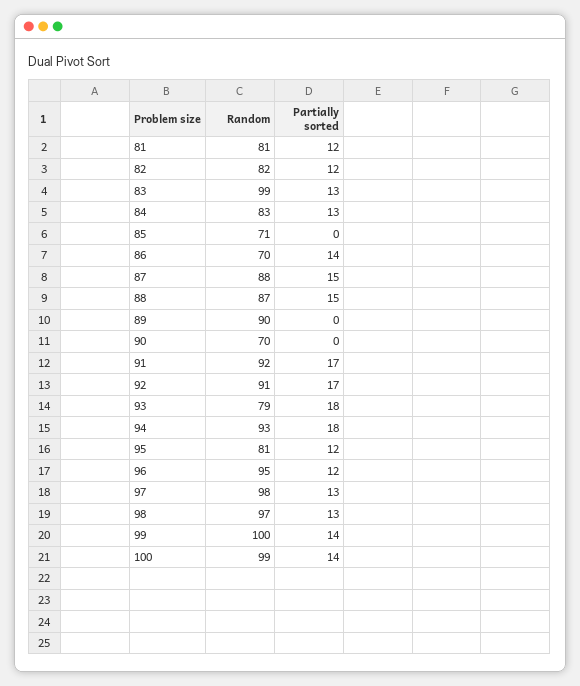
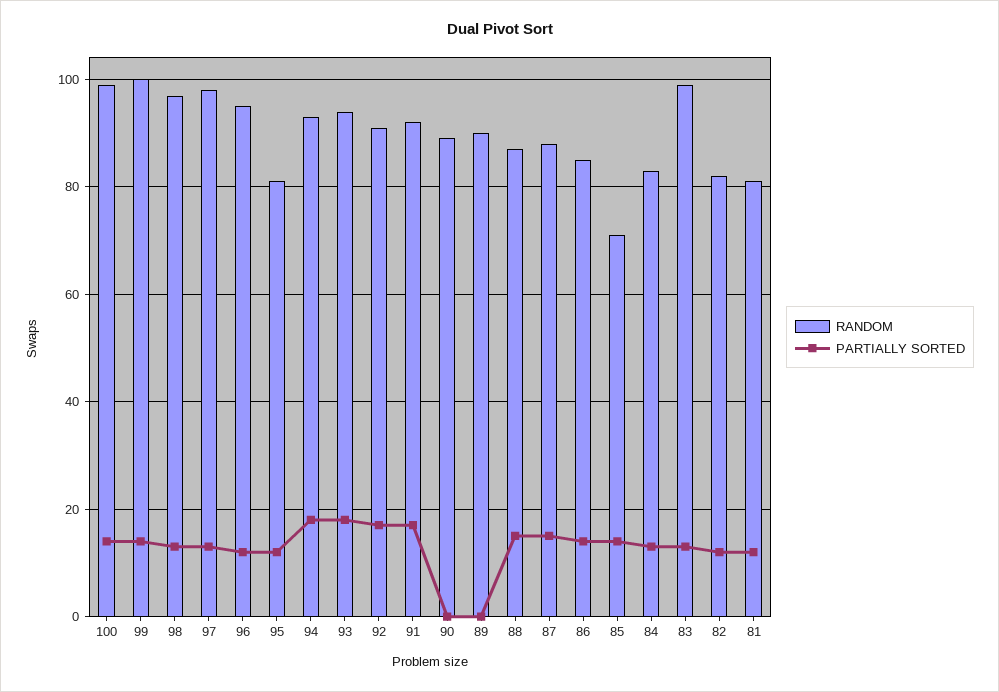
  {
    "Random": {
      "81": 81,
      "82": 82,
      "83": 99,
      "84": 83,
      "85": 71,
-     "86": 70,
+     "86": 85,
      "87": 88,
      "88": 87,
      "89": 90,
-     "90": 70,
+     "90": 90,
      "91": 92,
      "92": 91,
-     "93": 79,
+     "93": 95,
      "94": 93,
      "95": 81,
      "96": 95,
      "97": 98,
      "98": 97,
      "99": 100,
      "100": 99
    },
    "Partially sorted": {
      "81": 12,
      "82": 12,
      "83": 13,
      "84": 13,
-     "85": 0,
+     "85": 15,
      "86": 14,
      "87": 15,
      "88": 15,
      "89": 0,
      "90": 0,
      "91": 17,
      "92": 17,
      "93": 18,
      "94": 18,
      "95": 12,
      "96": 12,
      "97": 13,
      "98": 13,
      "99": 14,
      "100": 14
    }
  }

